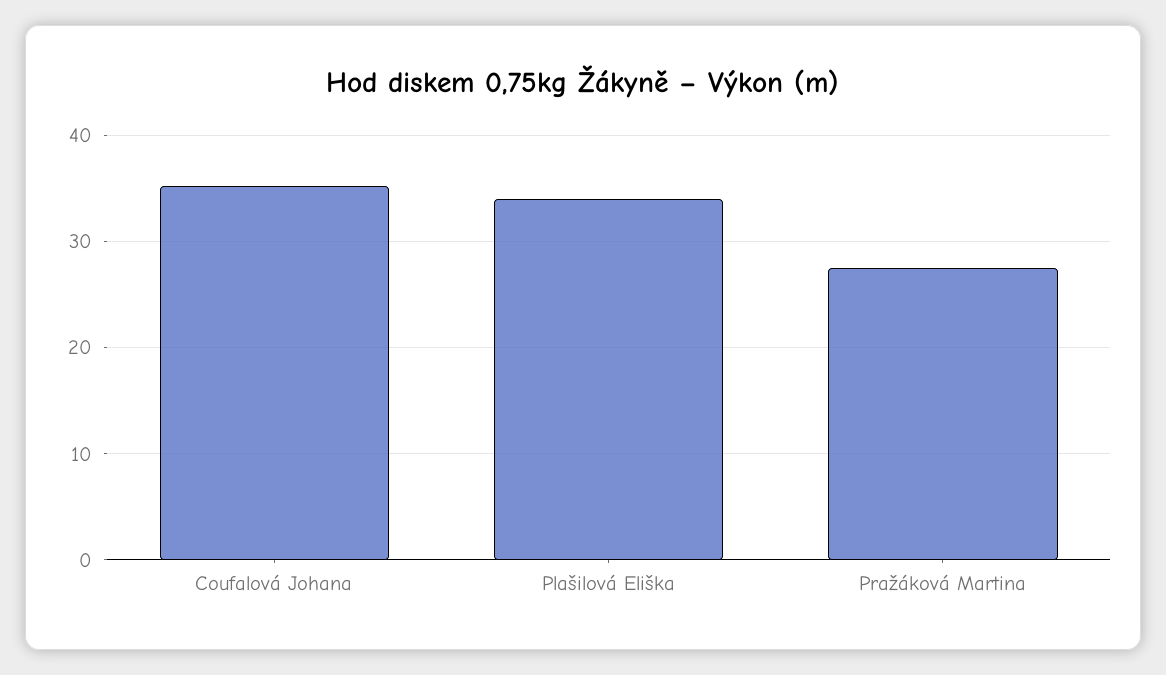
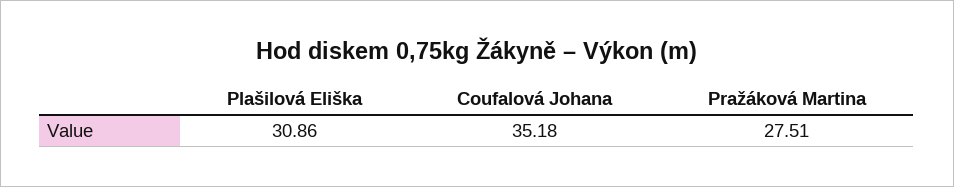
  {
    "Coufalová Johana": 35.18,
-   "Plašilová Eliška": 34,
+   "Plašilová Eliška": 30.86,
    "Pražáková Martina": 27.51
  }

